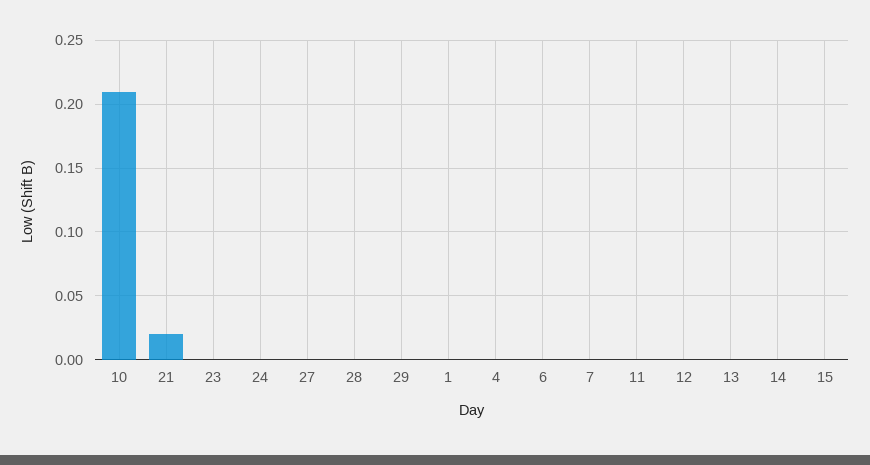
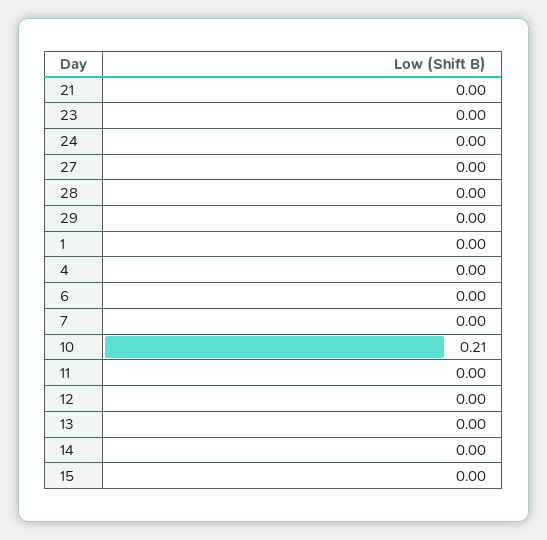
  {
    "10": 0.21,
-   "21": 0.02,
+   "21": 0,
    "23": 0,
    "24": 0,
    "27": 0,
    "28": 0,
    "29": 0,
    "1": 0,
    "4": 0,
    "6": 0,
    "7": 0,
    "11": 0,
    "12": 0,
    "13": 0,
    "14": 0,
    "15": 0
  }

